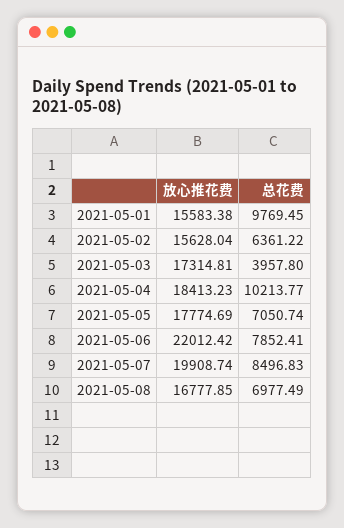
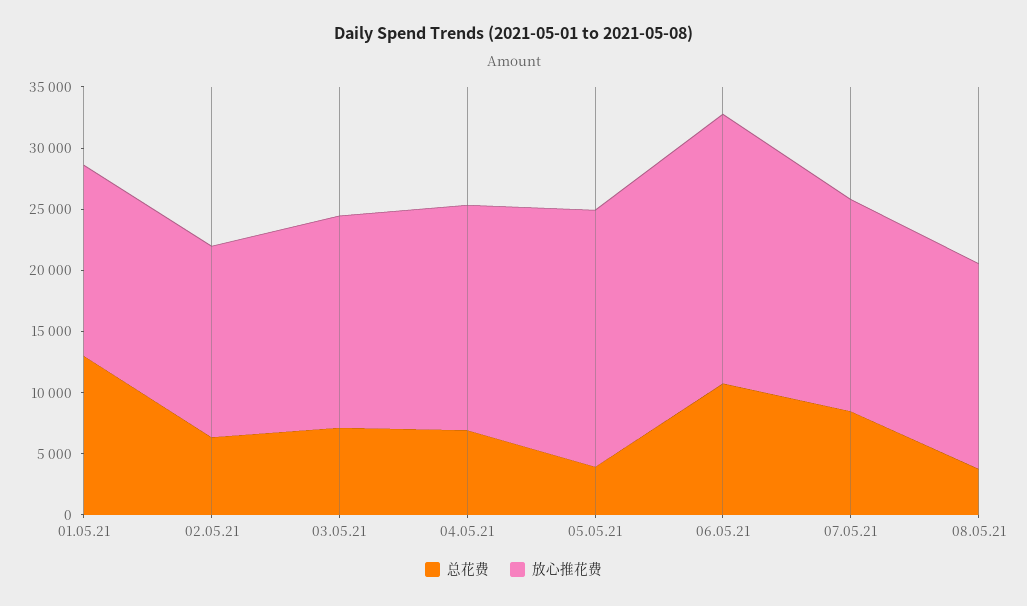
  {
    "放心推花费": {
      "2021-05-01": 15583.38,
      "2021-05-02": 15628.04,
      "2021-05-03": 17314.81,
      "2021-05-04": 18413.23,
-     "2021-05-05": 17774.69,
+     "2021-05-05": 21000,
      "2021-05-06": 22012.42,
-     "2021-05-07": 19908.74,
+     "2021-05-07": 17000,
      "2021-05-08": 16777.85
    },
    "总花费": {
-     "2021-05-01": 9769.45,
+     "2021-05-01": 13000,
      "2021-05-02": 6361.22,
-     "2021-05-03": 3957.8,
+     "2021-05-03": 7000,
-     "2021-05-04": 10213.77,
+     "2021-05-04": 7000,
-     "2021-05-05": 7050.74,
+     "2021-05-05": 4000,
-     "2021-05-06": 7852.41,
+     "2021-05-06": 11000,
      "2021-05-07": 8496.83,
-     "2021-05-08": 6977.49
+     "2021-05-08": 4000
    }
  }

